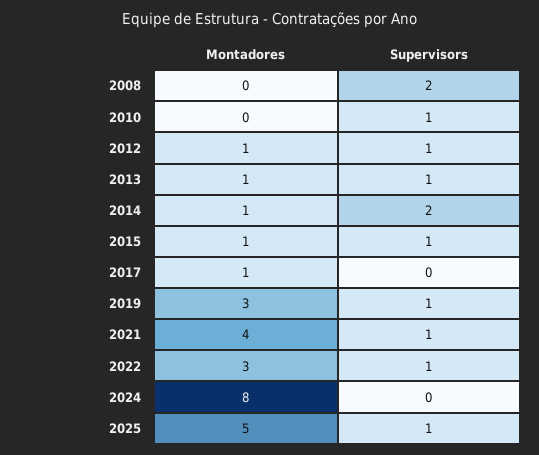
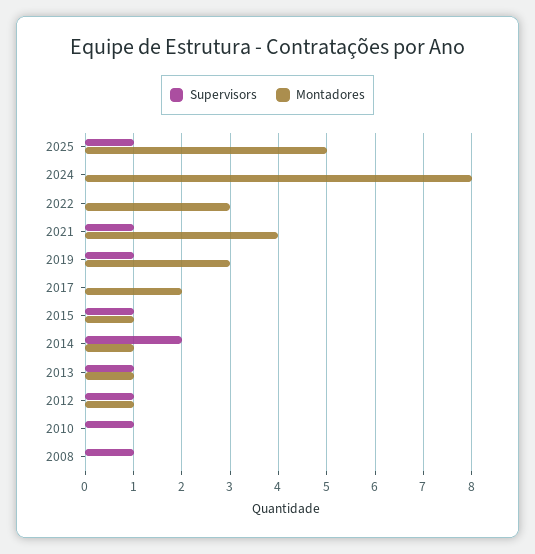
  {
    "Montadores": {
      "2008": 0,
      "2010": 0,
      "2012": 1,
      "2013": 1,
      "2014": 1,
      "2015": 1,
-     "2017": 1,
+     "2017": 2,
      "2019": 3,
      "2021": 4,
      "2022": 3,
      "2024": 8,
      "2025": 5
    },
    "Supervisors": {
-     "2008": 2,
+     "2008": 1,
      "2010": 1,
      "2012": 1,
      "2013": 1,
      "2014": 2,
      "2015": 1,
      "2017": 0,
      "2019": 1,
      "2021": 1,
-     "2022": 1,
+     "2022": 0,
      "2024": 0,
      "2025": 1
    }
  }

